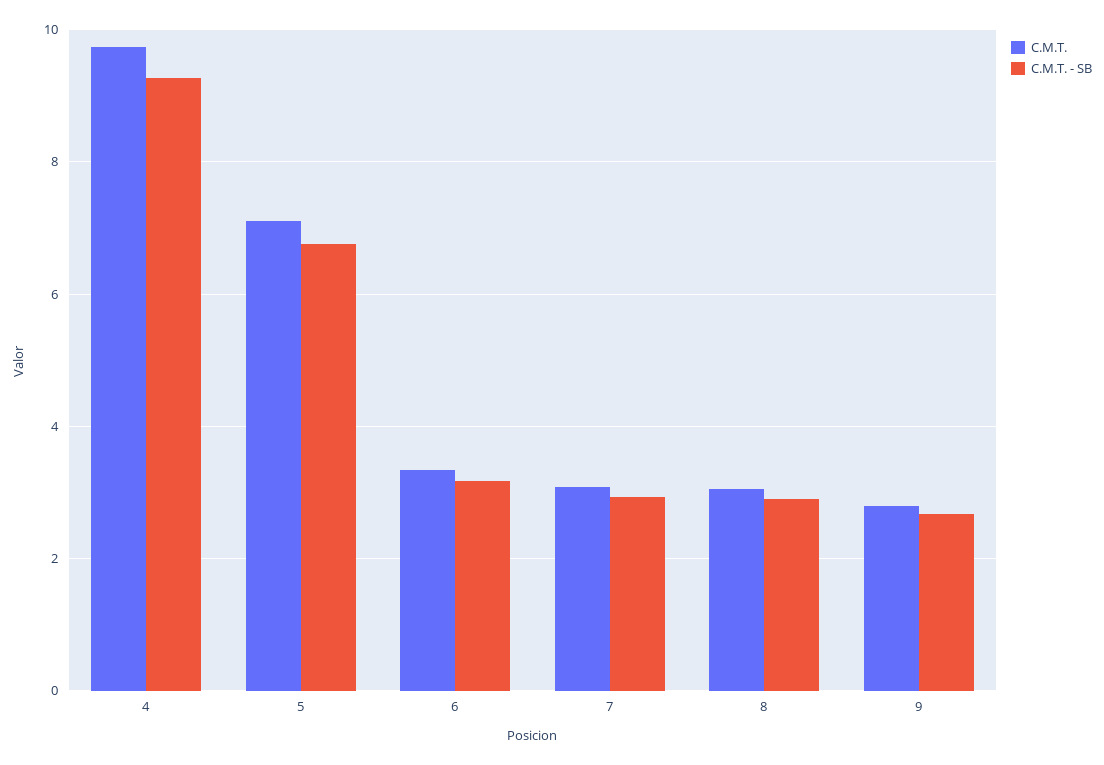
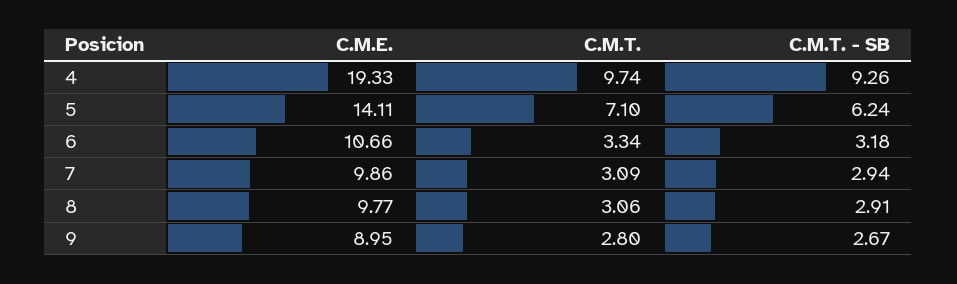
  {
    "C.M.T.": {
      "4": 9.74,
      "5": 7.1,
      "6": 3.34,
      "7": 3.09,
      "8": 3.06,
      "9": 2.8
    },
    "C.M.T. - SB": {
      "4": 9.26,
-     "5": 6.8,
+     "5": 6.24,
      "6": 3.18,
      "7": 2.94,
      "8": 2.91,
      "9": 2.67
-   }
+   },
+   "C.M.E.": {
+     "4": 19.33,
+     "5": 14.11,
+     "6": 10.66,
+     "7": 9.86,
+     "8": 9.77,
+     "9": 8.95
+   }
  }

